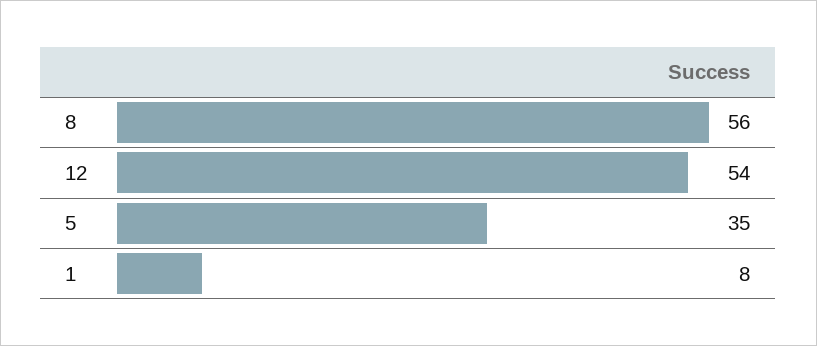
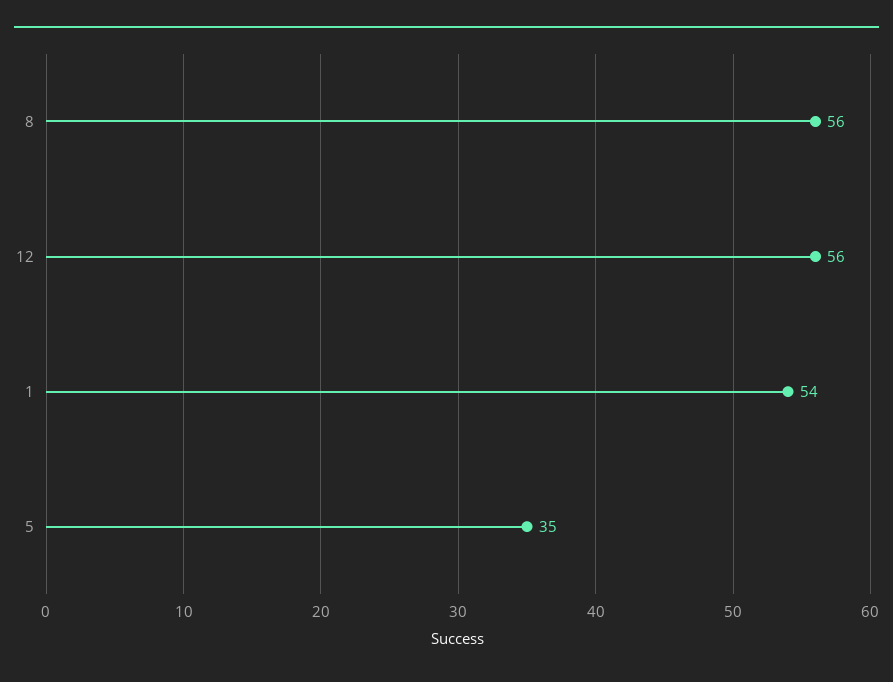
  {
    "8": 56,
-   "12": 54,
+   "12": 56,
    "5": 35,
-   "1": 8
+   "1": 54
  }

